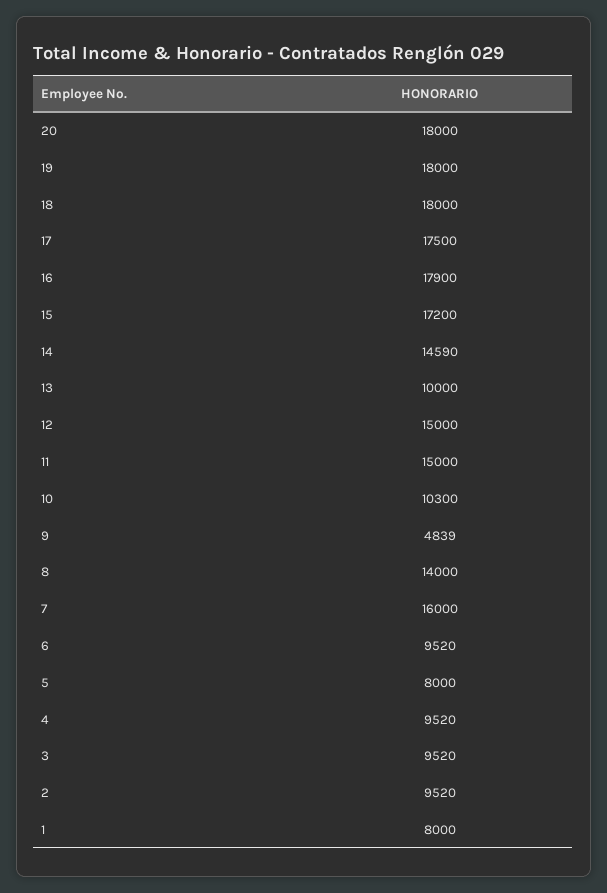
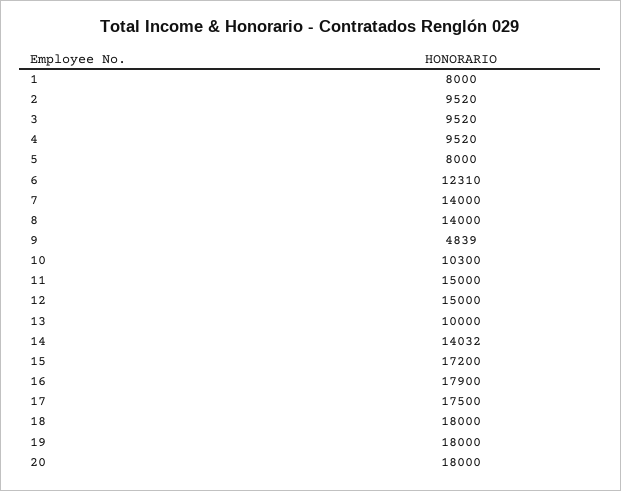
  {
    "20": 18000,
    "19": 18000,
    "18": 18000,
    "17": 17500,
    "16": 17900,
    "15": 17200,
-   "14": 14590,
+   "14": 14032,
    "13": 10000,
    "12": 15000,
    "11": 15000,
    "10": 10300,
    "9": 4839,
    "8": 14000,
-   "7": 16000,
+   "7": 14000,
-   "6": 9520,
+   "6": 12310,
    "5": 8000,
    "4": 9520,
    "3": 9520,
    "2": 9520,
    "1": 8000
  }

